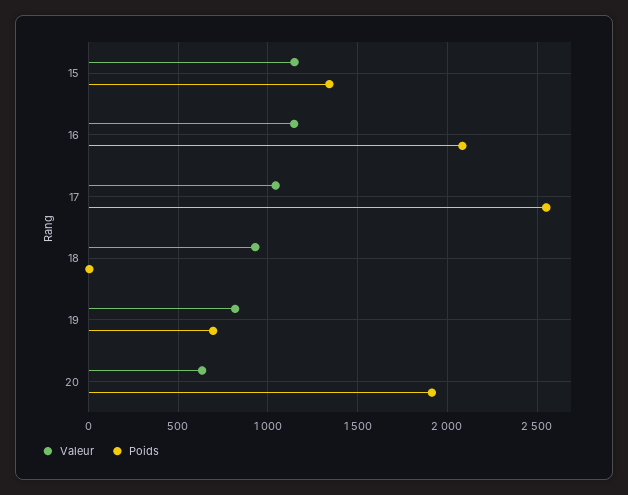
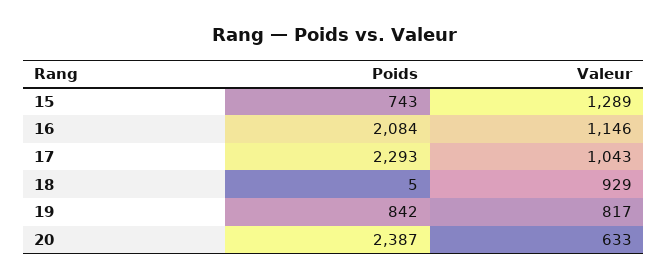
  {
    "Valeur": {
-     "15": 1150,
+     "15": 1289,
      "16": 1146,
      "17": 1043,
      "18": 929,
      "19": 817,
      "20": 633
    },
    "Poids": {
-     "15": 1350,
+     "15": 743,
      "16": 2084,
-     "17": 2550,
+     "17": 2293,
      "18": 5,
-     "19": 700,
+     "19": 842,
-     "20": 1900
+     "20": 2387
    }
  }

